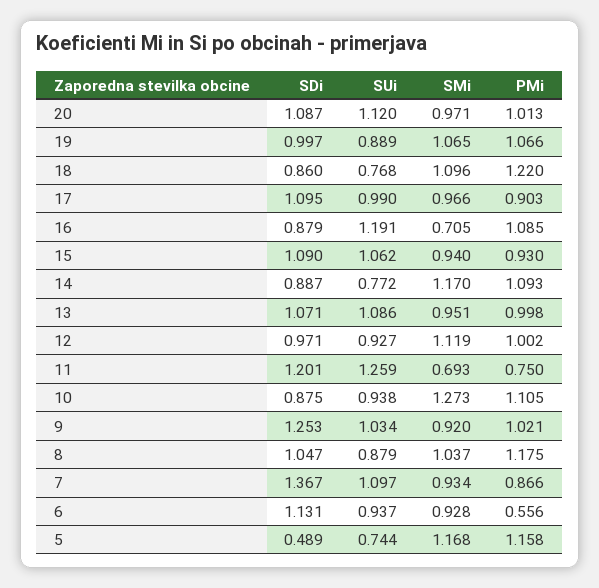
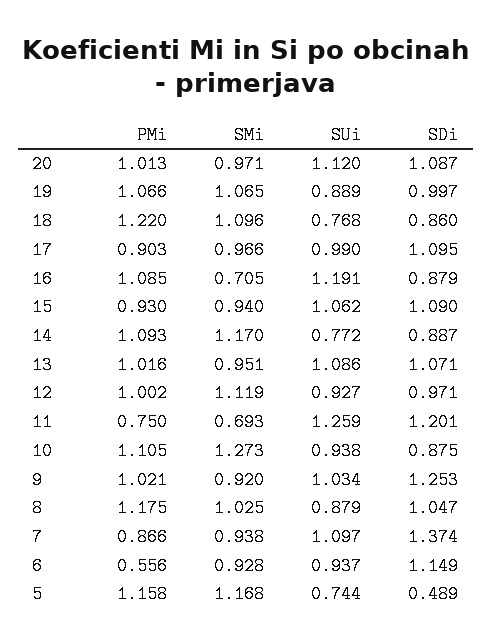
  {
    "SDi": {
      "20": 1.087,
      "19": 0.997,
      "18": 0.86,
      "17": 1.095,
      "16": 0.879,
      "15": 1.09,
      "14": 0.887,
      "13": 1.071,
      "12": 0.971,
      "11": 1.201,
      "10": 0.875,
      "9": 1.253,
      "8": 1.047,
-     "7": 1.367,
+     "7": 1.374,
-     "6": 1.131,
+     "6": 1.149,
      "5": 0.489
    },
    "SUi": {
      "20": 1.12,
      "19": 0.889,
      "18": 0.768,
      "17": 0.99,
      "16": 1.191,
      "15": 1.062,
      "14": 0.772,
      "13": 1.086,
      "12": 0.927,
      "11": 1.259,
      "10": 0.938,
      "9": 1.034,
      "8": 0.879,
      "7": 1.097,
      "6": 0.937,
      "5": 0.744
    },
    "SMi": {
      "20": 0.971,
      "19": 1.065,
      "18": 1.096,
      "17": 0.966,
      "16": 0.705,
      "15": 0.94,
      "14": 1.17,
      "13": 0.951,
      "12": 1.119,
      "11": 0.693,
      "10": 1.273,
      "9": 0.92,
-     "8": 1.037,
+     "8": 1.025,
-     "7": 0.934,
+     "7": 0.938,
      "6": 0.928,
      "5": 1.168
    },
    "PMi": {
      "20": 1.013,
      "19": 1.066,
      "18": 1.22,
      "17": 0.903,
      "16": 1.085,
      "15": 0.93,
      "14": 1.093,
-     "13": 0.998,
+     "13": 1.016,
      "12": 1.002,
      "11": 0.75,
      "10": 1.105,
      "9": 1.021,
      "8": 1.175,
      "7": 0.866,
      "6": 0.556,
      "5": 1.158
    }
  }

